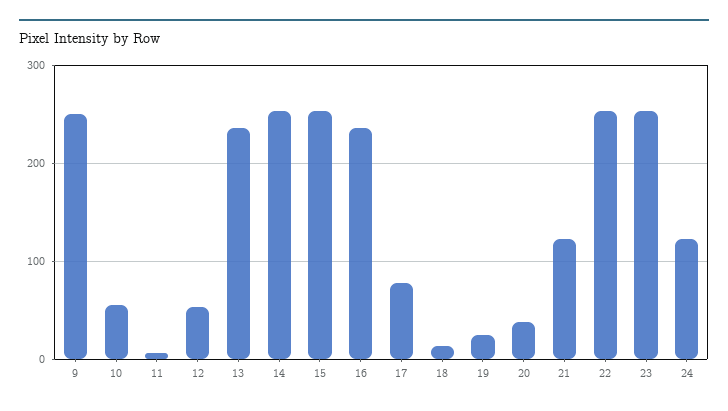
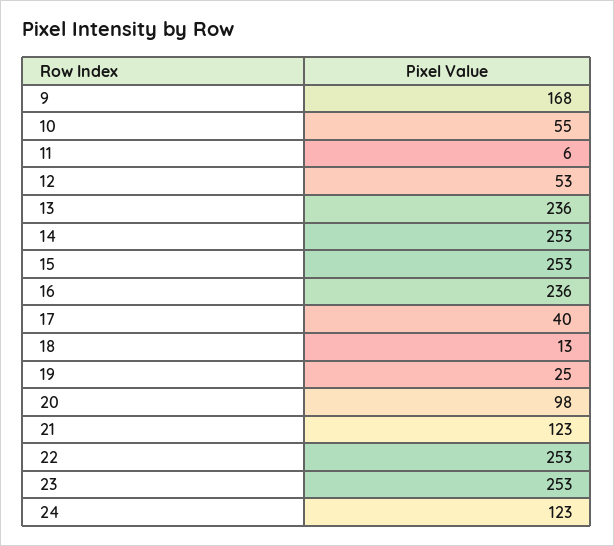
  {
-   "9": 250,
+   "9": 168,
    "10": 55,
    "11": 6,
    "12": 53,
    "13": 236,
    "14": 253,
    "15": 253,
    "16": 236,
-   "17": 80,
+   "17": 40,
    "18": 13,
    "19": 25,
-   "20": 40,
+   "20": 98,
    "21": 123,
    "22": 253,
    "23": 253,
    "24": 123
  }

